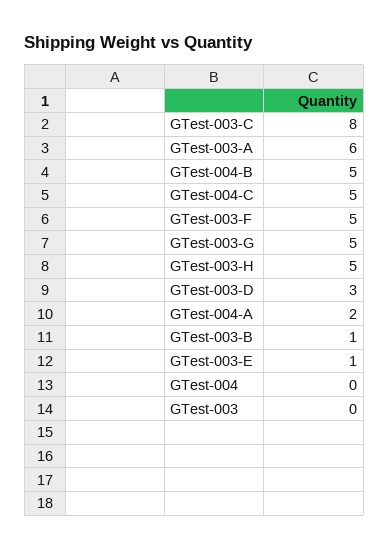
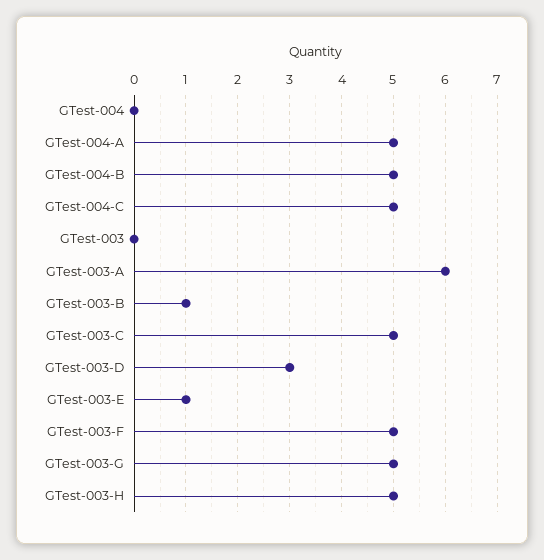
  {
-   "GTest-003-C": 8,
+   "GTest-003-C": 5,
    "GTest-003-A": 6,
    "GTest-004-B": 5,
    "GTest-004-C": 5,
    "GTest-003-F": 5,
    "GTest-003-G": 5,
    "GTest-003-H": 5,
    "GTest-003-D": 3,
-   "GTest-004-A": 2,
+   "GTest-004-A": 5,
    "GTest-003-B": 1,
    "GTest-003-E": 1,
    "GTest-004": 0,
    "GTest-003": 0
  }

